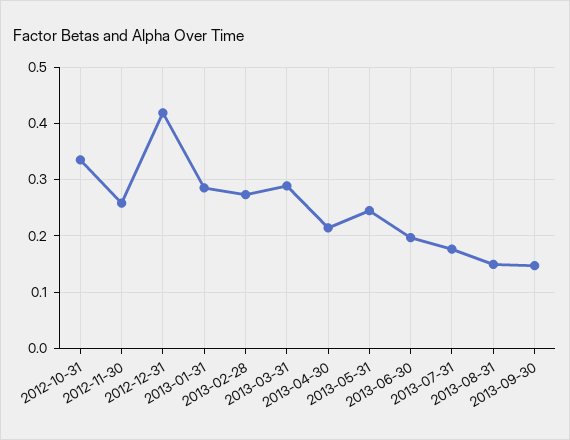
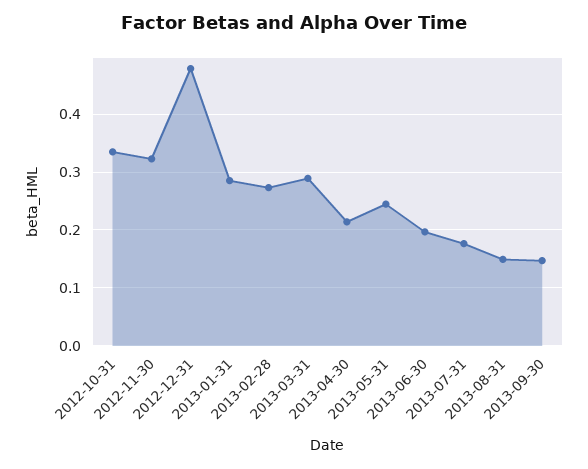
  {
    "2012-10-31": 0.34,
-   "2012-11-30": 0.26,
+   "2012-11-30": 0.32,
-   "2012-12-31": 0.42,
+   "2012-12-31": 0.48,
    "2013-01-31": 0.28,
    "2013-02-28": 0.28,
    "2013-03-31": 0.28,
    "2013-04-30": 0.22,
    "2013-05-31": 0.24,
    "2013-06-30": 0.2,
    "2013-07-31": 0.18,
    "2013-08-31": 0.14,
    "2013-09-30": 0.14
  }

